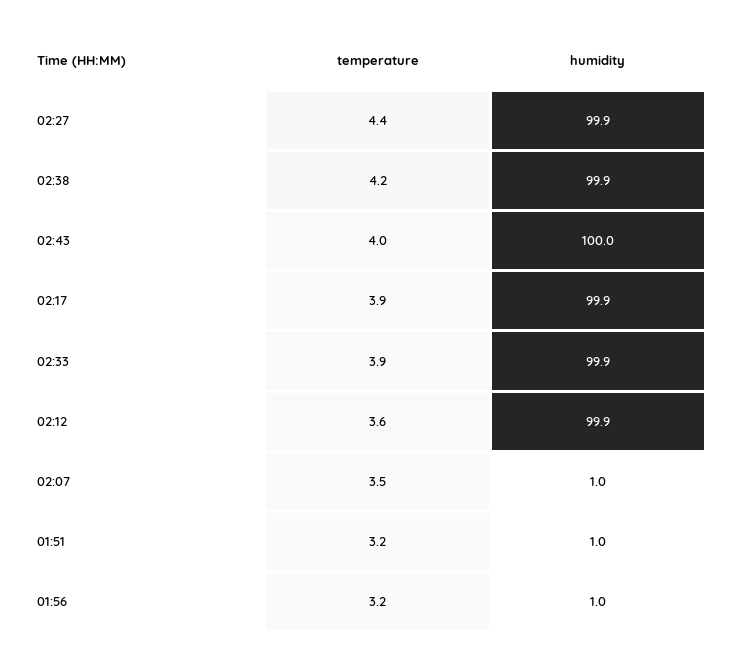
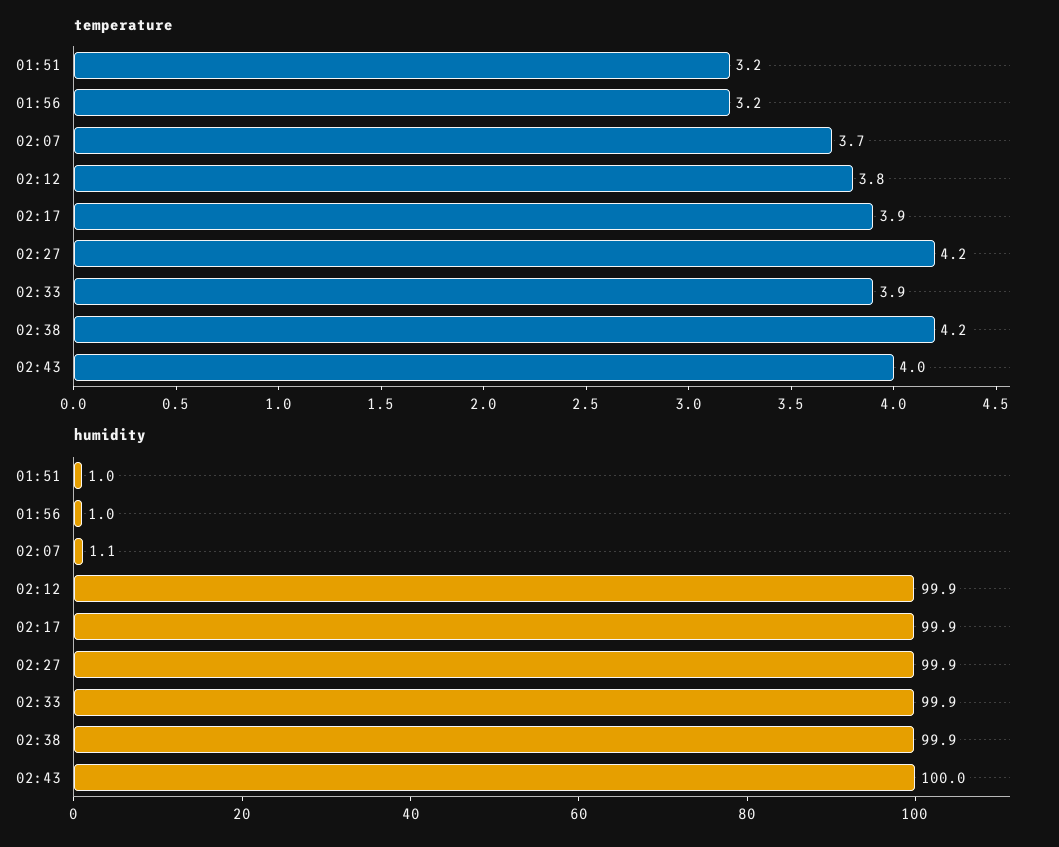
  {
    "temperature": {
-     "02:27": 4.4,
+     "02:27": 4.2,
      "02:38": 4.2,
      "02:43": 4,
      "02:17": 3.9,
      "02:33": 3.9,
-     "02:12": 3.6,
+     "02:12": 3.8,
-     "02:07": 3.5,
+     "02:07": 3.7,
      "01:51": 3.2,
      "01:56": 3.2
    },
    "humidity": {
      "02:27": 99.9,
      "02:38": 99.9,
      "02:43": 100,
      "02:17": 99.9,
      "02:33": 99.9,
      "02:12": 99.9,
-     "02:07": 1,
+     "02:07": 1.1,
      "01:51": 1,
      "01:56": 1
    }
  }

